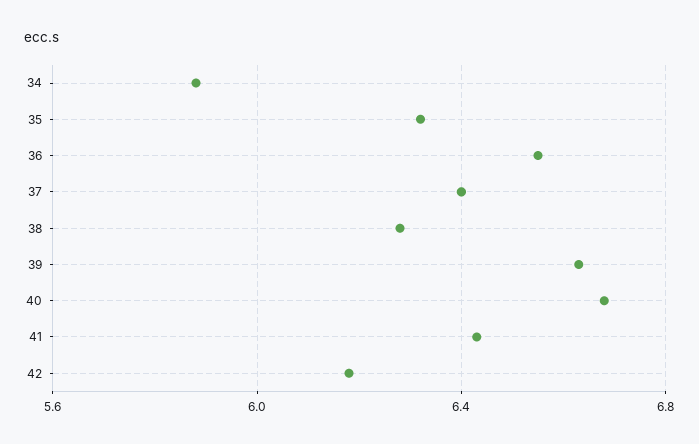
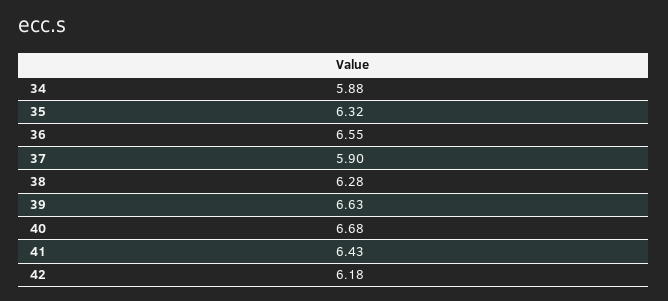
  {
    "34": 5.88,
    "35": 6.32,
    "36": 6.55,
-   "37": 6.4,
+   "37": 5.9,
    "38": 6.28,
    "39": 6.63,
    "40": 6.68,
    "41": 6.43,
    "42": 6.18
  }

